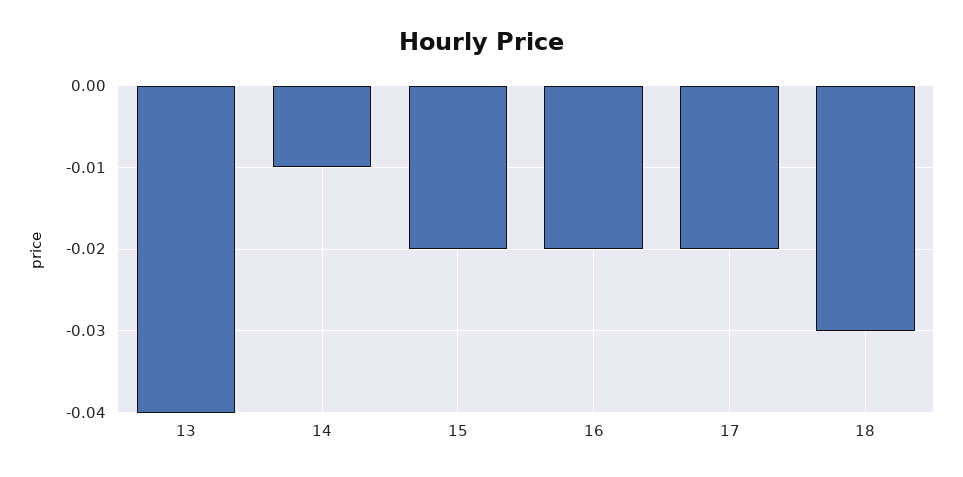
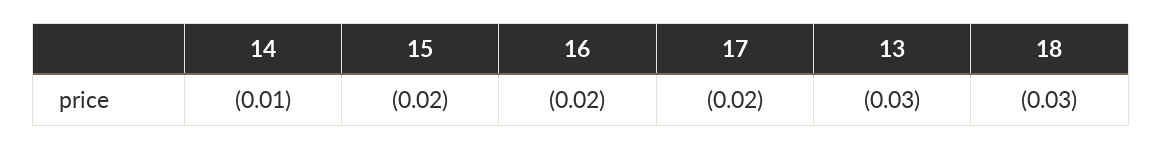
  {
-   "13": -0.04,
+   "13": -0.03,
    "14": -0.01,
    "15": -0.02,
    "16": -0.02,
    "17": -0.02,
    "18": -0.03
  }

